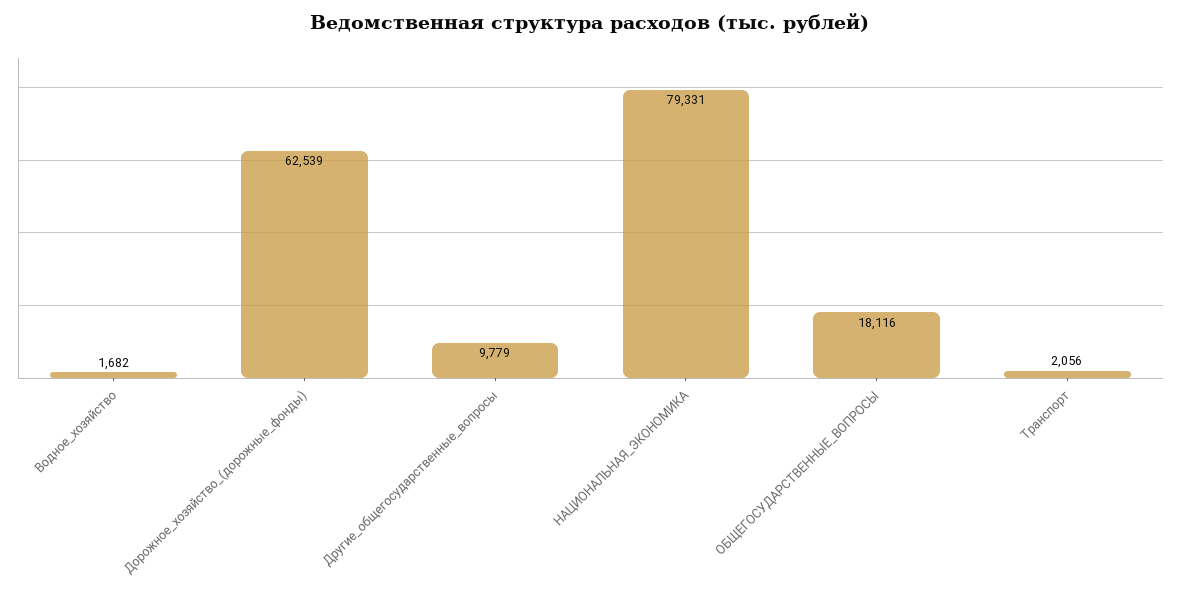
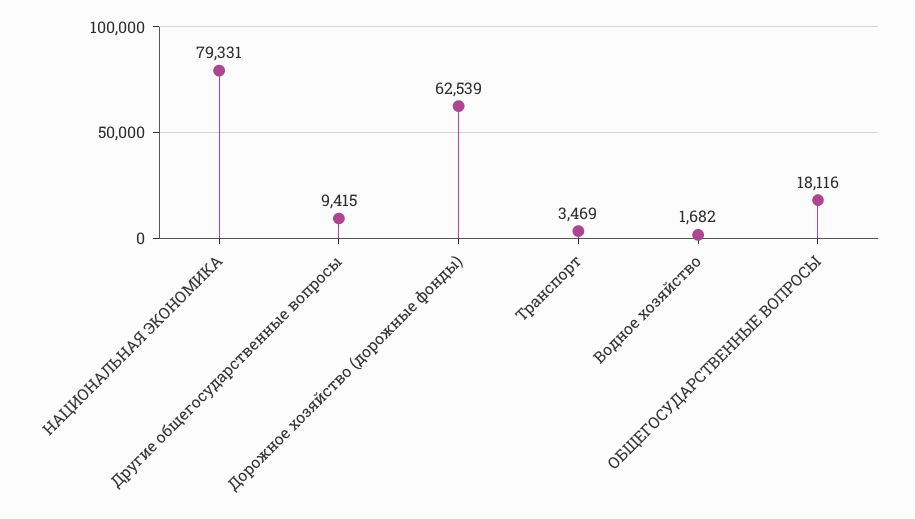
  {
    "Водное_хозяйство": 1682,
    "Дорожное_хозяйство_(дорожные_фонды)": 62539,
-   "Другие_общегосударственные_вопросы": 9779,
+   "Другие_общегосударственные_вопросы": 9415,
    "НАЦИОНАЛЬНАЯ_ЭКОНОМИКА": 79331,
    "ОБЩЕГОСУДАРСТВЕННЫЕ_ВОПРОСЫ": 18116,
-   "Транспорт": 2056
+   "Транспорт": 3469
  }

